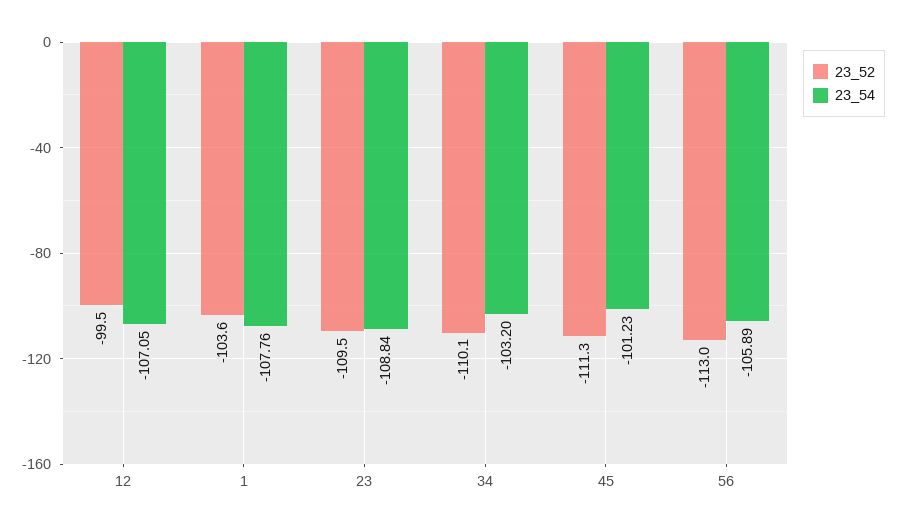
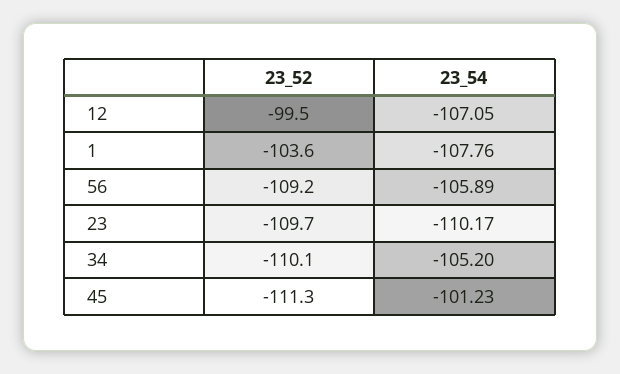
  {
    "23_52": {
      "12": -99.5,
      "1": -103.6,
-     "23": -109.5,
+     "23": -109.7,
      "34": -110.1,
      "45": -111.3,
-     "56": -113
+     "56": -109.2
    },
    "23_54": {
      "12": -107.05,
      "1": -107.76,
-     "23": -108.84,
+     "23": -110.17,
-     "34": -103.2,
+     "34": -105.2,
      "45": -101.23,
      "56": -105.89
    }
  }

